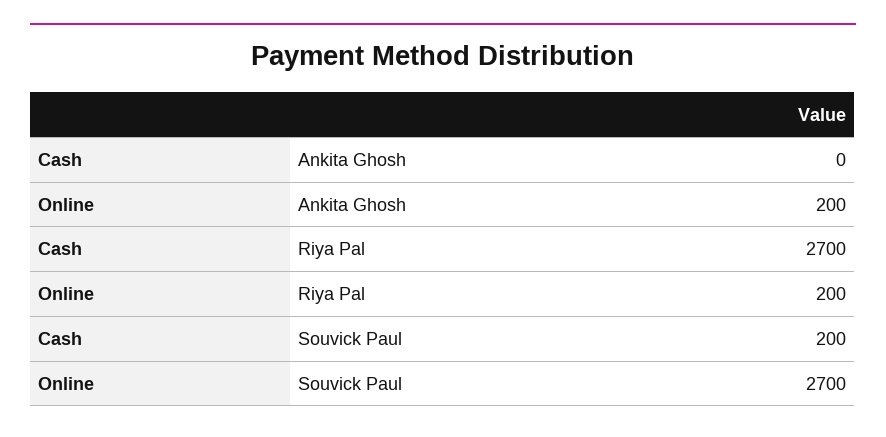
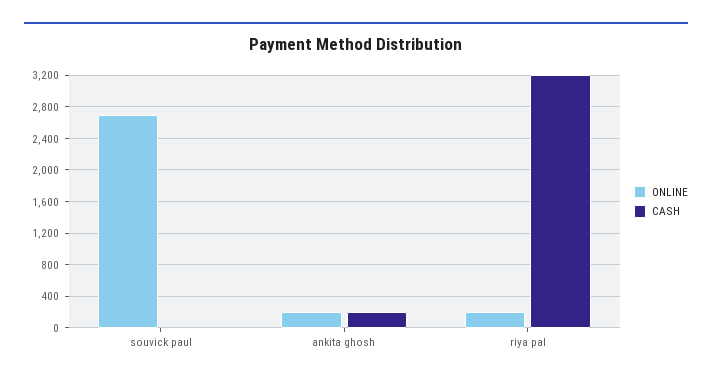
  {
    "Cash": {
-     "Ankita Ghosh": 0,
+     "Ankita Ghosh": 200,
-     "Riya Pal": 2700,
+     "Riya Pal": 3200,
-     "Souvick Paul": 200
+     "Souvick Paul": 0
    },
    "Online": {
      "Ankita Ghosh": 200,
      "Riya Pal": 200,
      "Souvick Paul": 2700
    }
  }

